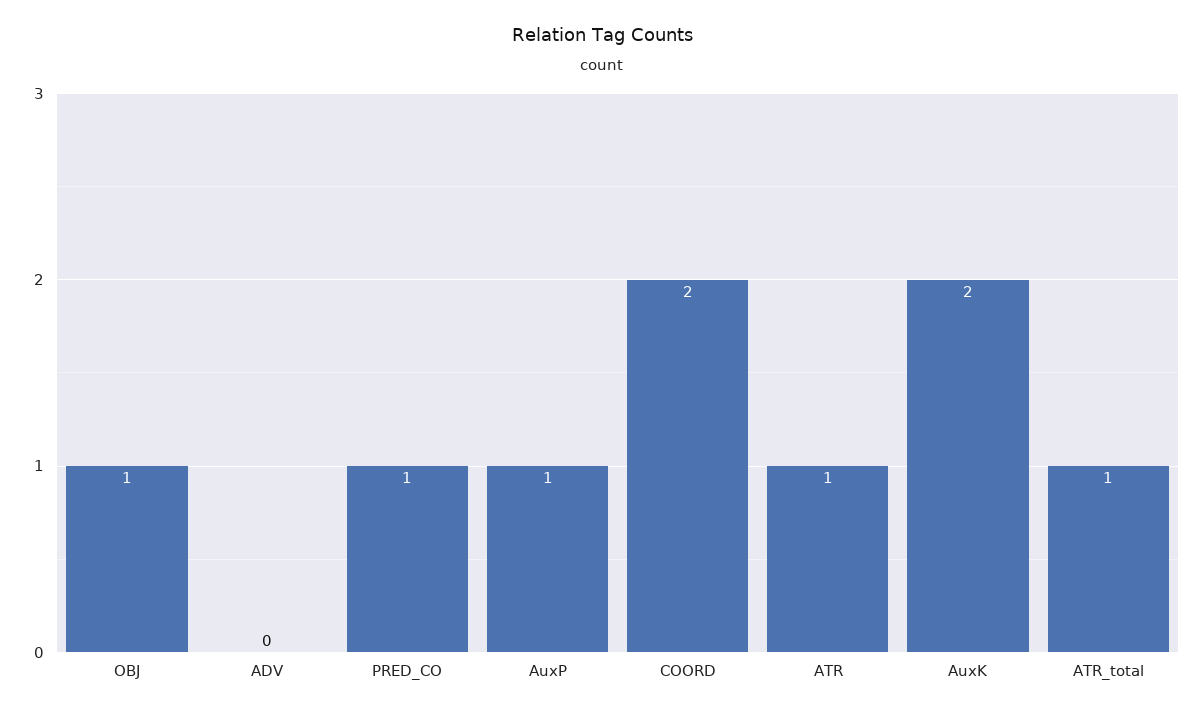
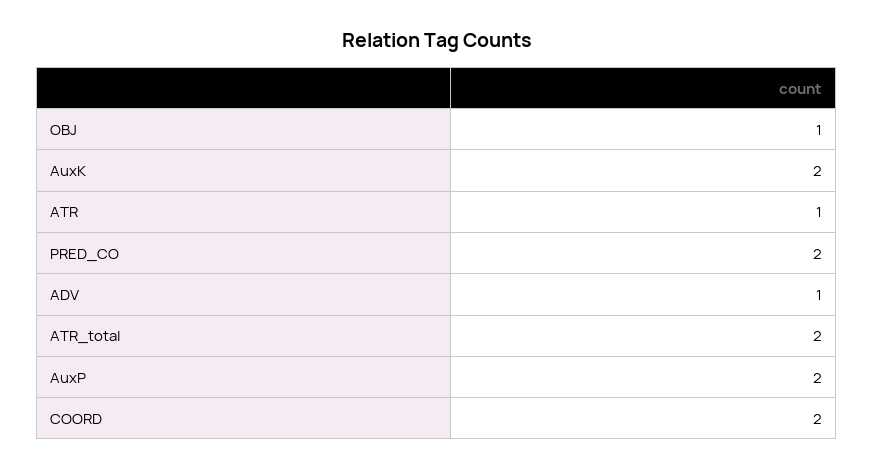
  {
    "OBJ": 1,
-   "ADV": 0,
+   "ADV": 1,
-   "PRED_CO": 1,
+   "PRED_CO": 2,
-   "AuxP": 1,
+   "AuxP": 2,
    "COORD": 2,
    "ATR": 1,
    "AuxK": 2,
-   "ATR_total": 1
+   "ATR_total": 2
  }

